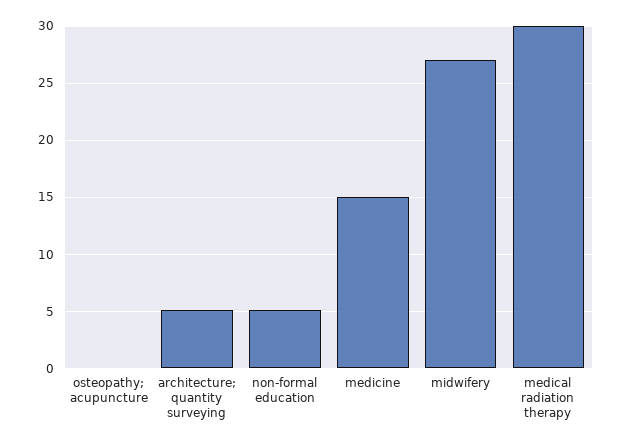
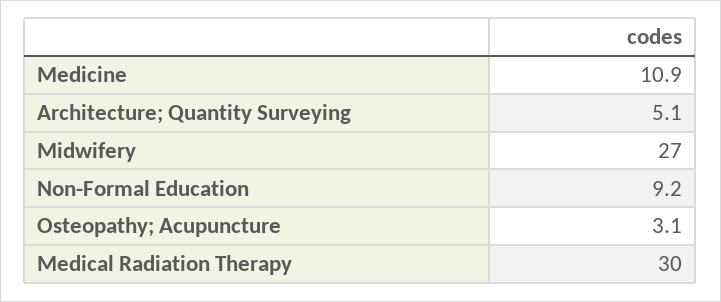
  {
-   "osteopathy; acupuncture": 0,
+   "osteopathy; acupuncture": 3.1,
    "architecture; quantity surveying": 5.1,
-   "non-formal education": 5,
+   "non-formal education": 9.2,
-   "medicine": 15,
+   "medicine": 10.9,
    "midwifery": 27,
    "medical radiation therapy": 30
  }

